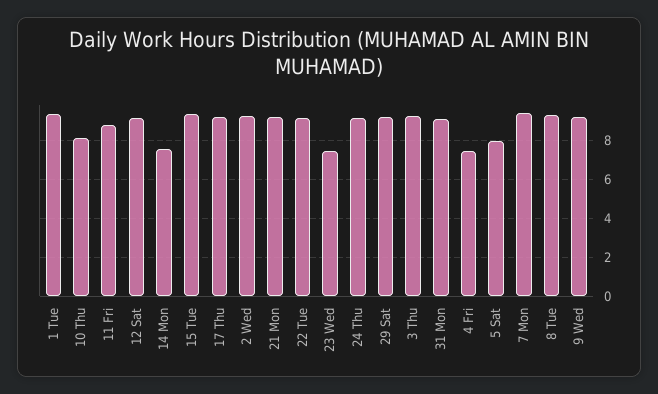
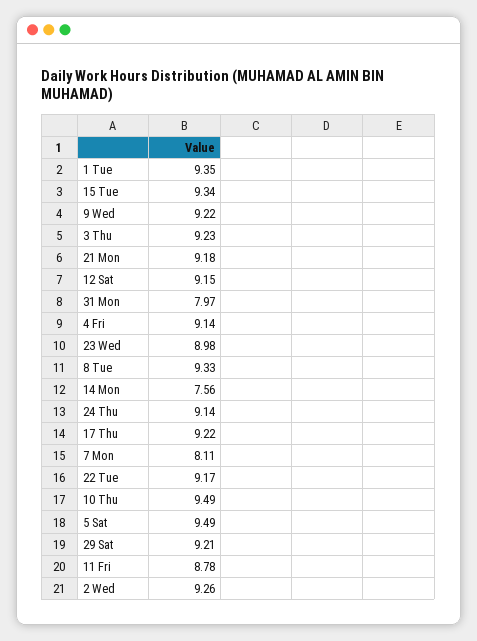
  {
    "1 Tue": 9.35,
-   "10 Thu": 8,
+   "10 Thu": 9.49,
    "11 Fri": 8.78,
    "12 Sat": 9.15,
    "14 Mon": 7.56,
    "15 Tue": 9.34,
    "17 Thu": 9.22,
    "2 Wed": 9.26,
    "21 Mon": 9.18,
    "22 Tue": 9.17,
-   "23 Wed": 7.5,
+   "23 Wed": 8.98,
    "24 Thu": 9.14,
    "29 Sat": 9.21,
    "3 Thu": 9.23,
-   "31 Mon": 9,
+   "31 Mon": 7.97,
-   "4 Fri": 7.5,
+   "4 Fri": 9.14,
-   "5 Sat": 8,
+   "5 Sat": 9.49,
-   "7 Mon": 9.5,
+   "7 Mon": 8.11,
    "8 Tue": 9.33,
    "9 Wed": 9.22
  }

